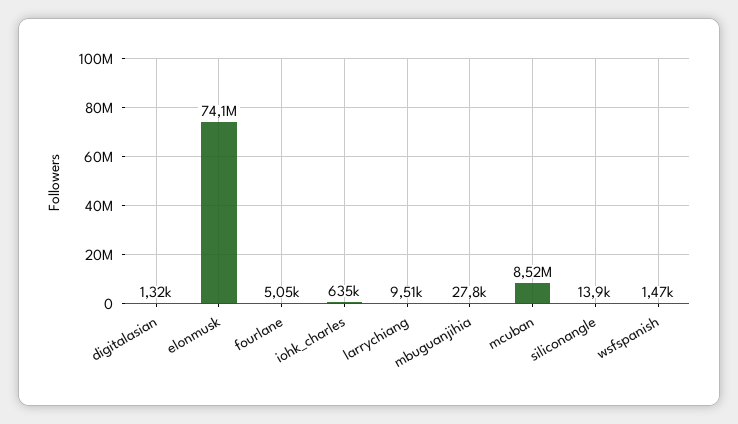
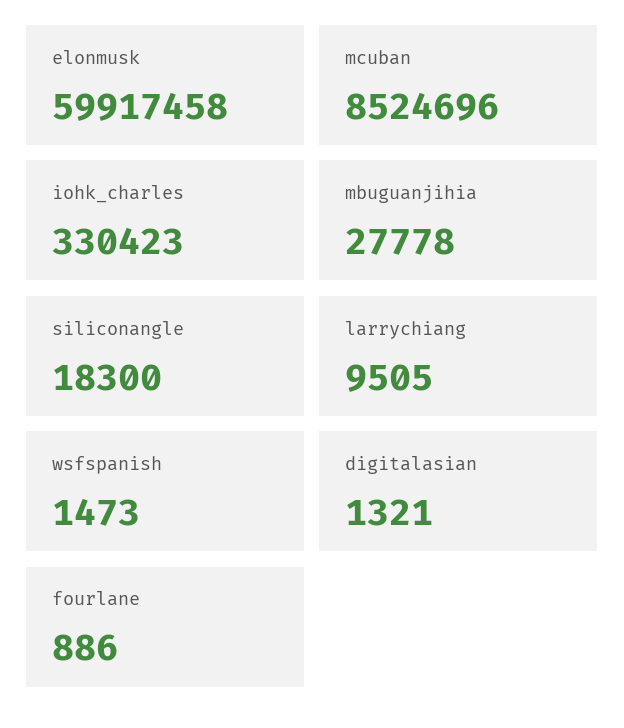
  {
    "digitalasian": 1321,
-   "elonmusk": 74100000,
+   "elonmusk": 59917458,
-   "fourlane": 5050,
+   "fourlane": 886,
-   "iohk_charles": 635000,
+   "iohk_charles": 330423,
    "larrychiang": 9505,
    "mbuguanjihia": 27778,
    "mcuban": 8524696,
-   "siliconangle": 13900,
+   "siliconangle": 18300,
    "wsfspanish": 1473
  }

